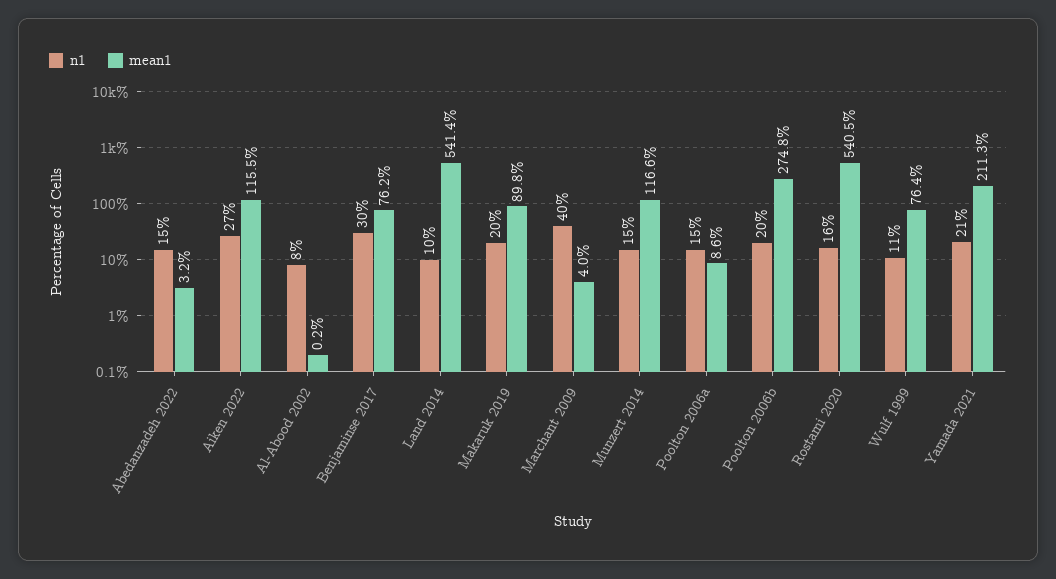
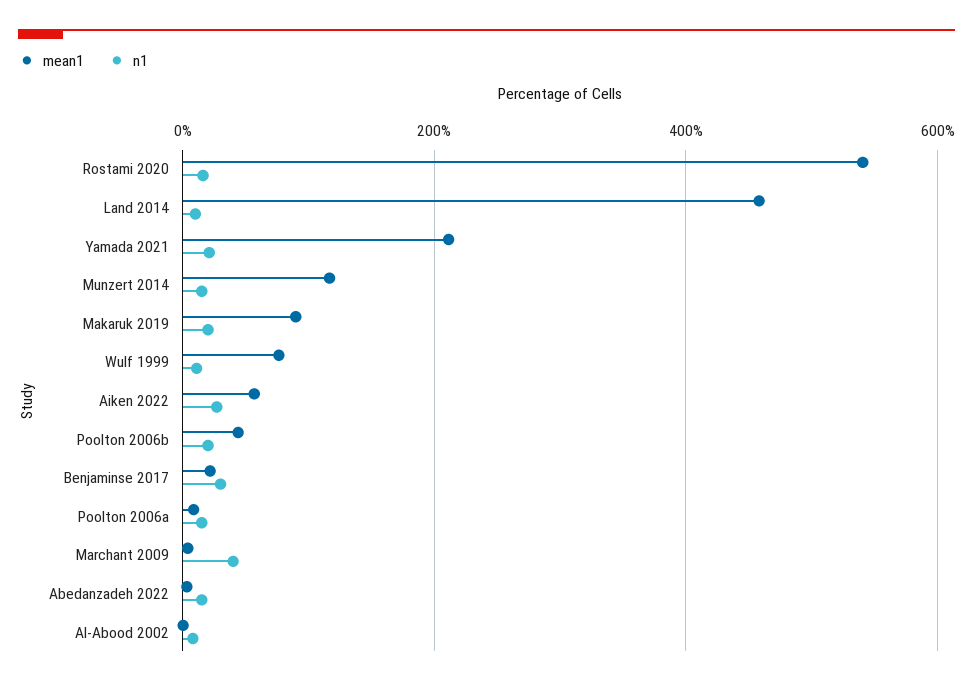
  {
    "n1": {
      "Abedanzadeh 2022": 15,
      "Aiken 2022": 27,
      "Al-Abood 2002": 8,
      "Benjaminse 2017": 30,
      "Land 2014": 10,
      "Makaruk 2019": 20,
      "Marchant 2009": 40,
      "Munzert 2014": 15,
      "Poolton 2006a": 15,
      "Poolton 2006b": 20,
      "Rostami 2020": 16,
      "Wulf 1999": 11,
      "Yamada 2021": 21
    },
    "mean1": {
      "Abedanzadeh 2022": 3.2,
-     "Aiken 2022": 115.5,
+     "Aiken 2022": 60,
      "Al-Abood 2002": 0.2,
-     "Benjaminse 2017": 76.2,
+     "Benjaminse 2017": 20,
-     "Land 2014": 541.4,
+     "Land 2014": 460,
      "Makaruk 2019": 89.8,
      "Marchant 2009": 4,
      "Munzert 2014": 116.6,
      "Poolton 2006a": 8.6,
-     "Poolton 2006b": 274.8,
+     "Poolton 2006b": 40,
      "Rostami 2020": 540.5,
      "Wulf 1999": 76.4,
      "Yamada 2021": 211.3
    }
  }

